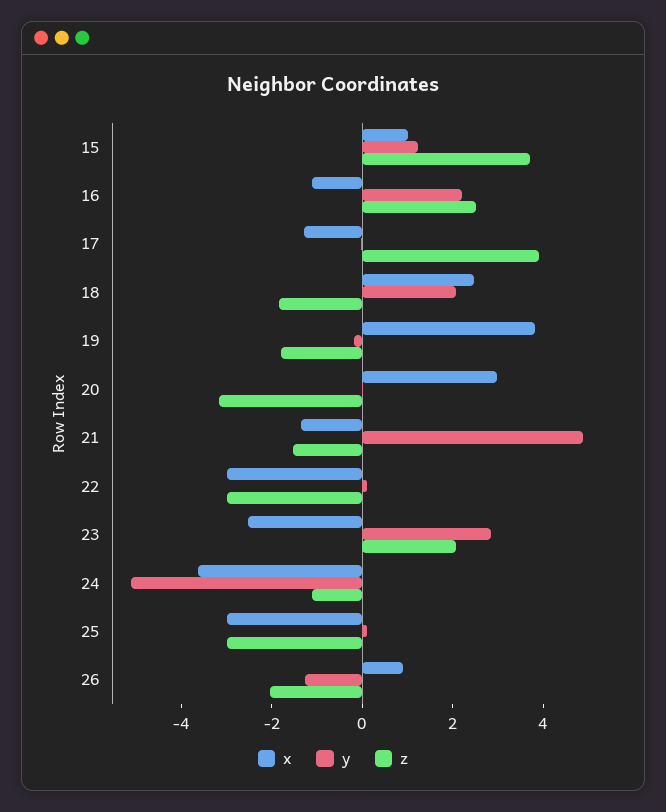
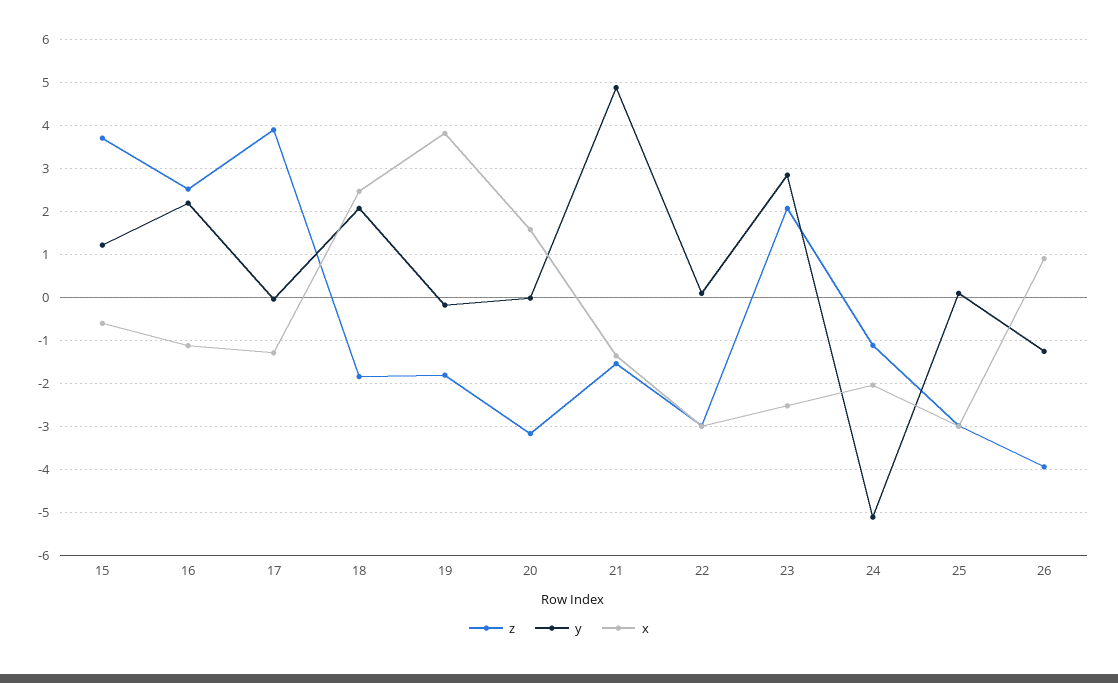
  {
    "x": {
-     "15": 1,
+     "15": -0.6,
      "16": -1.2,
      "17": -1.2,
      "18": 2.4,
      "19": 3.8,
-     "20": 3,
+     "20": 1.6,
      "21": -1.4,
      "22": -3,
      "23": -2.6,
-     "24": -3.5,
+     "24": -2,
      "25": -3,
      "26": 1
    },
    "y": {
      "15": 1.2,
      "16": 2.2,
      "17": 0,
      "18": 2,
      "19": -0.2,
      "20": 0,
      "21": 4.8,
      "22": 0,
      "23": 2.8,
      "24": -5.2,
      "25": 0,
      "26": -1.2
    },
    "z": {
      "15": 3.8,
      "16": 2.6,
      "17": 4,
      "18": -1.8,
      "19": -1.8,
      "20": -3.2,
      "21": -1.6,
      "22": -3,
      "23": 2,
      "24": -1.2,
      "25": -3,
-     "26": -2
+     "26": -4
    }
  }

